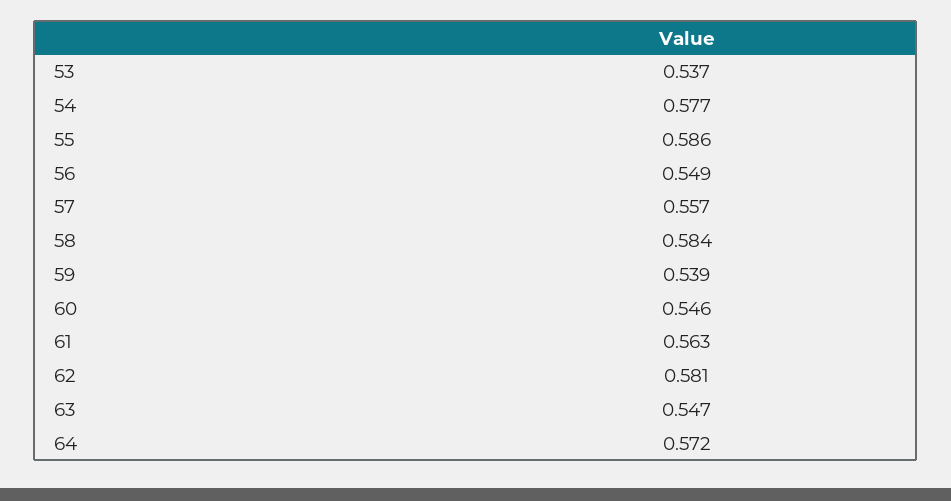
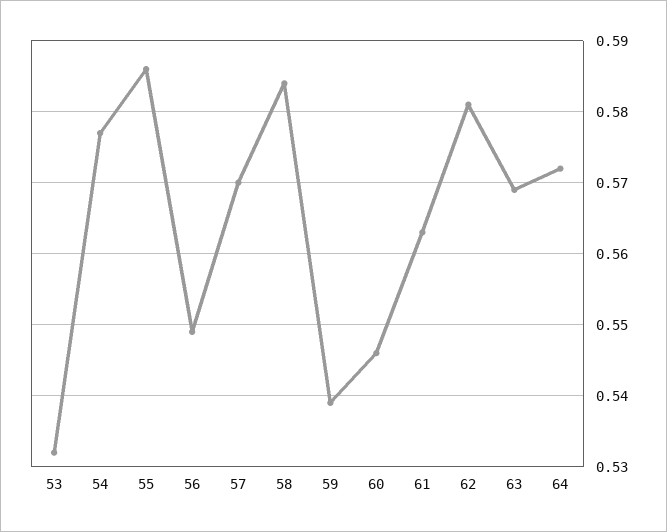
  {
-   "53": 0.537,
+   "53": 0.532,
    "54": 0.577,
    "55": 0.586,
    "56": 0.549,
-   "57": 0.557,
+   "57": 0.57,
    "58": 0.584,
    "59": 0.539,
    "60": 0.546,
    "61": 0.563,
    "62": 0.581,
-   "63": 0.547,
+   "63": 0.569,
    "64": 0.572
  }

